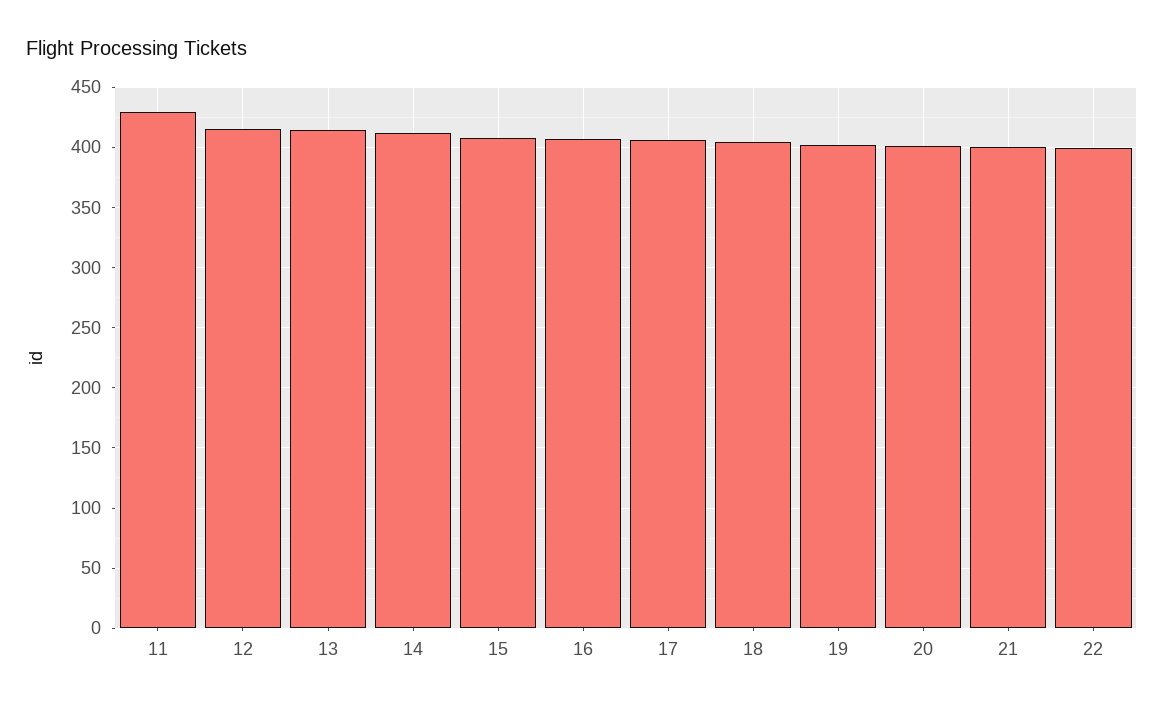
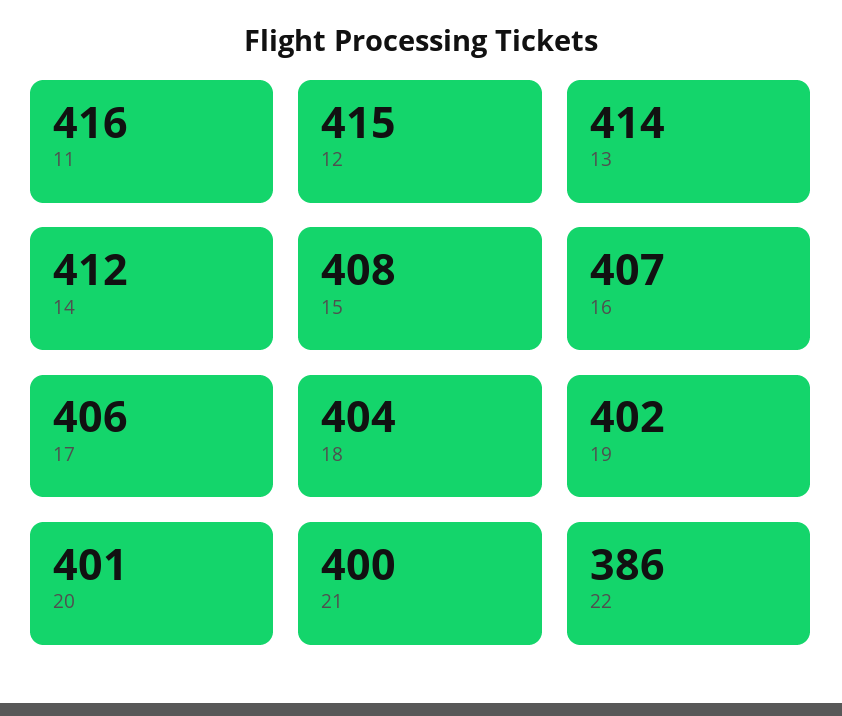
  {
-   "11": 430,
+   "11": 416,
    "12": 415,
    "13": 414,
    "14": 412,
    "15": 408,
    "16": 407,
    "17": 406,
    "18": 404,
    "19": 402,
    "20": 401,
    "21": 400,
-   "22": 400
+   "22": 386
  }

